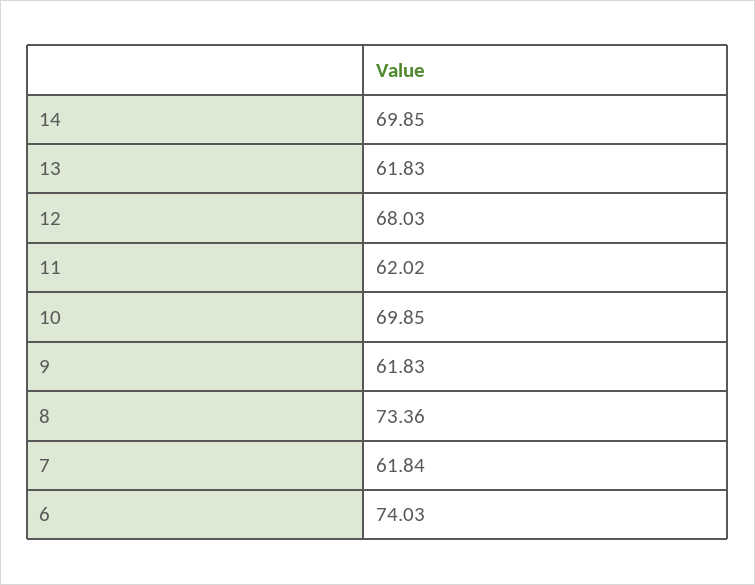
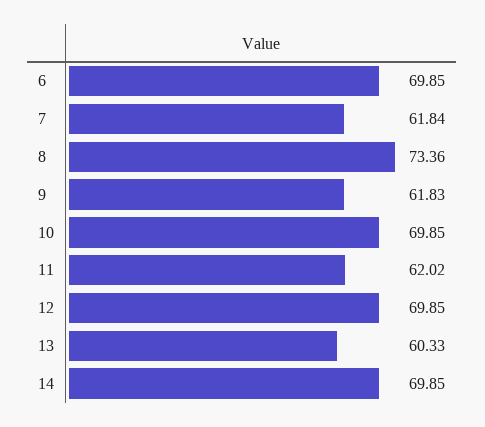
  {
    "14": 69.85,
-   "13": 61.83,
+   "13": 60.33,
-   "12": 68.03,
+   "12": 69.85,
    "11": 62.02,
    "10": 69.85,
    "9": 61.83,
    "8": 73.36,
    "7": 61.84,
-   "6": 74.03
+   "6": 69.85
  }

